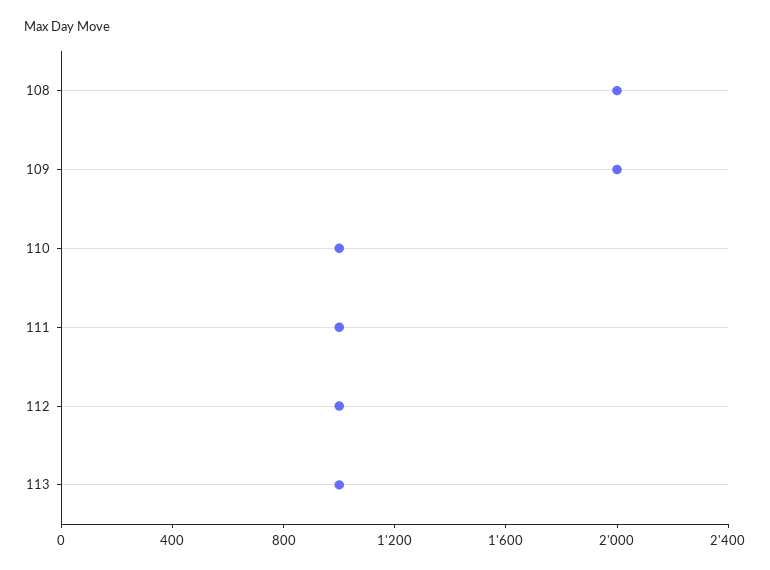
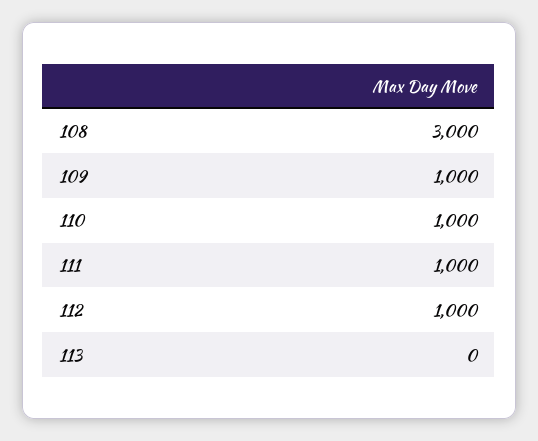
  {
-   "108": 2000,
+   "108": 3000,
-   "109": 2000,
+   "109": 1000,
    "110": 1000,
    "111": 1000,
    "112": 1000,
-   "113": 1000
+   "113": 0
  }

